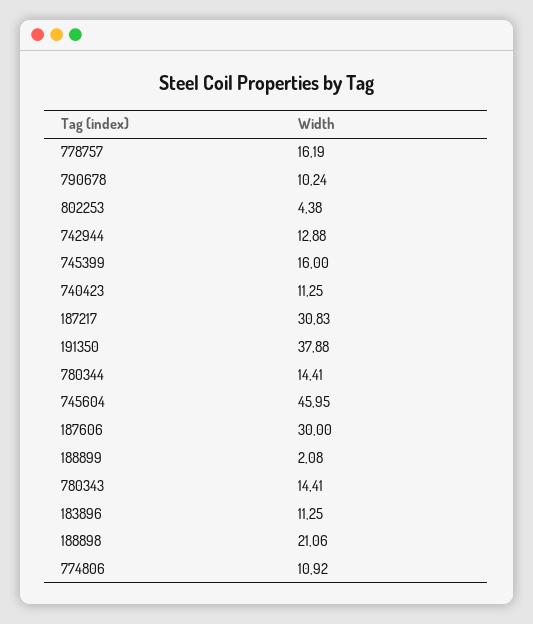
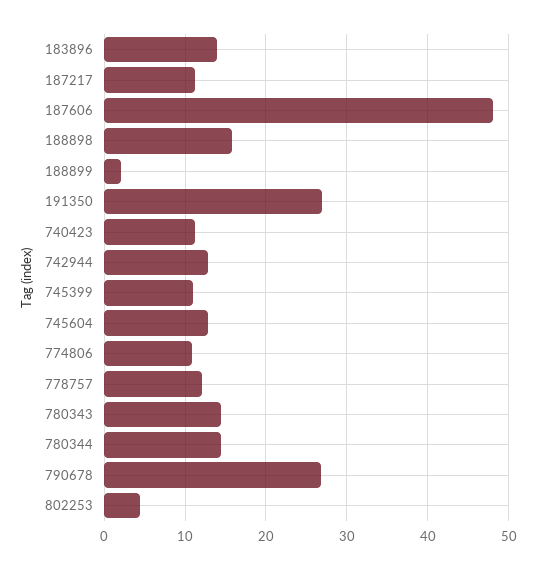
  {
-   "778757": 16.19,
+   "778757": 12,
-   "790678": 10.24,
+   "790678": 27,
    "802253": 4.38,
    "742944": 12.88,
-   "745399": 16,
+   "745399": 11,
    "740423": 11.25,
-   "187217": 30.83,
+   "187217": 11,
-   "191350": 37.88,
+   "191350": 27,
    "780344": 14.41,
-   "745604": 45.95,
+   "745604": 13,
-   "187606": 30,
+   "187606": 48,
    "188899": 2.08,
    "780343": 14.41,
-   "183896": 11.25,
+   "183896": 14,
-   "188898": 21.06,
+   "188898": 16,
    "774806": 10.92
  }

